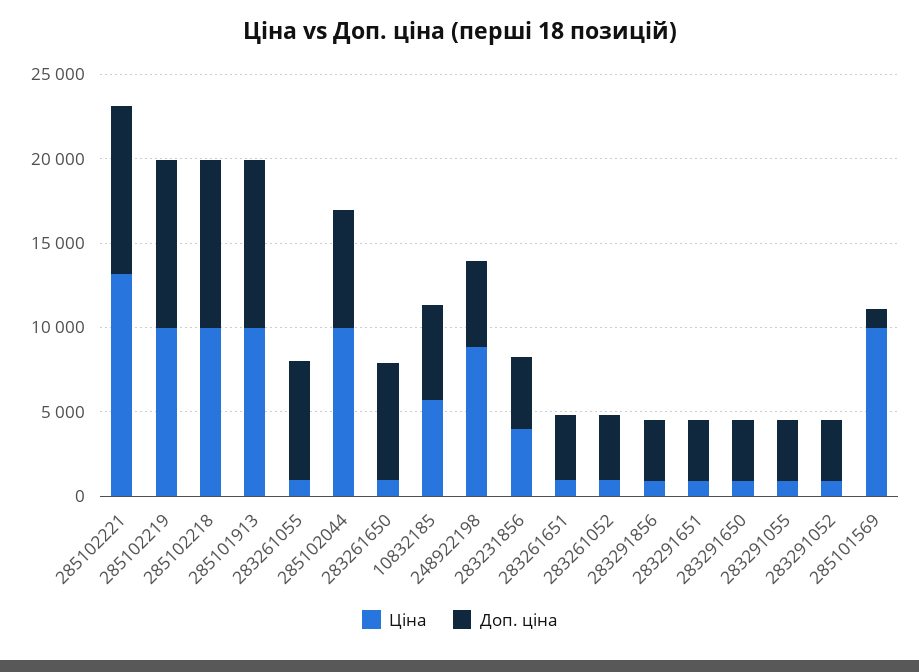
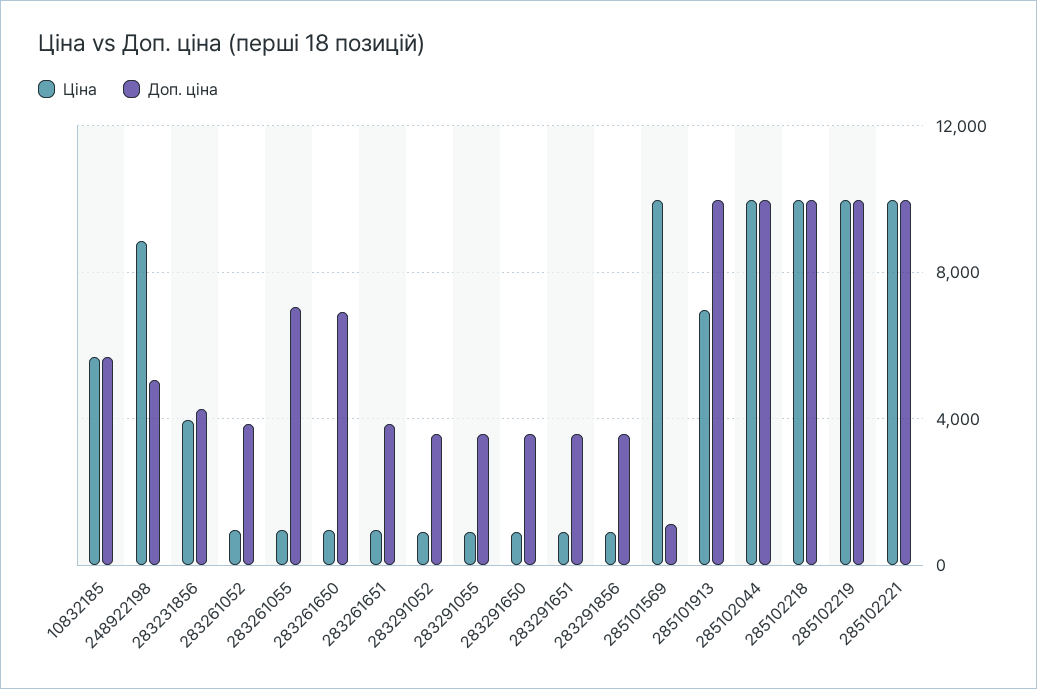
  {
    "Ціна": {
-     "285102221": 13000,
+     "285102221": 10000,
      "285102219": 10000,
      "285102218": 10000,
-     "285101913": 10000,
+     "285101913": 7000,
      "283261055": 1000,
      "285102044": 10000,
      "283261650": 1000,
      "10832185": 5500,
      "248922198": 9000,
      "283231856": 4000,
      "283261651": 1000,
      "283261052": 1000,
      "283291856": 1000,
      "283291651": 1000,
      "283291650": 1000,
      "283291055": 1000,
      "283291052": 1000,
      "285101569": 10000
    },
    "Доп. ціна": {
      "285102221": 10000,
      "285102219": 10000,
      "285102218": 10000,
      "285101913": 10000,
      "283261055": 7000,
-     "285102044": 7000,
+     "285102044": 10000,
      "283261650": 7000,
      "10832185": 5500,
      "248922198": 5000,
      "283231856": 4500,
      "283261651": 4000,
      "283261052": 4000,
      "283291856": 3500,
      "283291651": 3500,
      "283291650": 3500,
      "283291055": 3500,
      "283291052": 3500,
      "285101569": 1000
    }
  }

